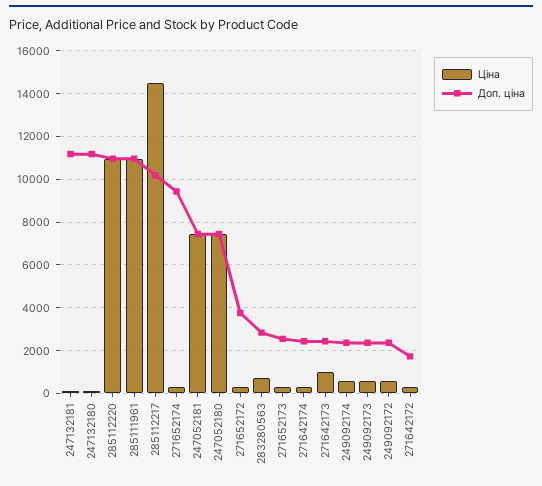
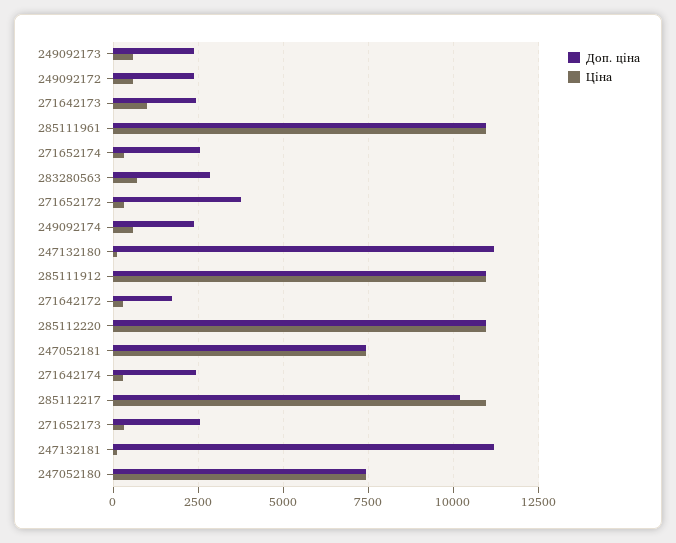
  {
    "Ціна": {
      "247132181": 0,
      "247132180": 0,
      "285112220": 11000,
      "285111961": 11000,
-     "285112217": 14500,
+     "285112217": 11000,
      "271652174": 250,
      "247052181": 7500,
      "247052180": 7500,
      "271652172": 250,
      "283280563": 750,
      "271652173": 250,
      "271642174": 250,
      "271642173": 1000,
      "249092174": 500,
      "249092173": 500,
      "249092172": 500,
-     "271642172": 250
+     "271642172": 250,
+     "285111912": 11000
    },
    "Доп. ціна": {
      "247132181": 11250,
      "247132180": 11250,
      "285112220": 11000,
      "285111961": 11000,
      "285112217": 10250,
-     "271652174": 9500,
+     "271652174": 2500,
      "247052181": 7500,
      "247052180": 7500,
      "271652172": 3750,
      "283280563": 2750,
      "271652173": 2500,
      "271642174": 2500,
      "271642173": 2500,
      "249092174": 2250,
      "249092173": 2250,
      "249092172": 2250,
-     "271642172": 1750
+     "271642172": 1750,
+     "285111912": 11000
    }
  }

